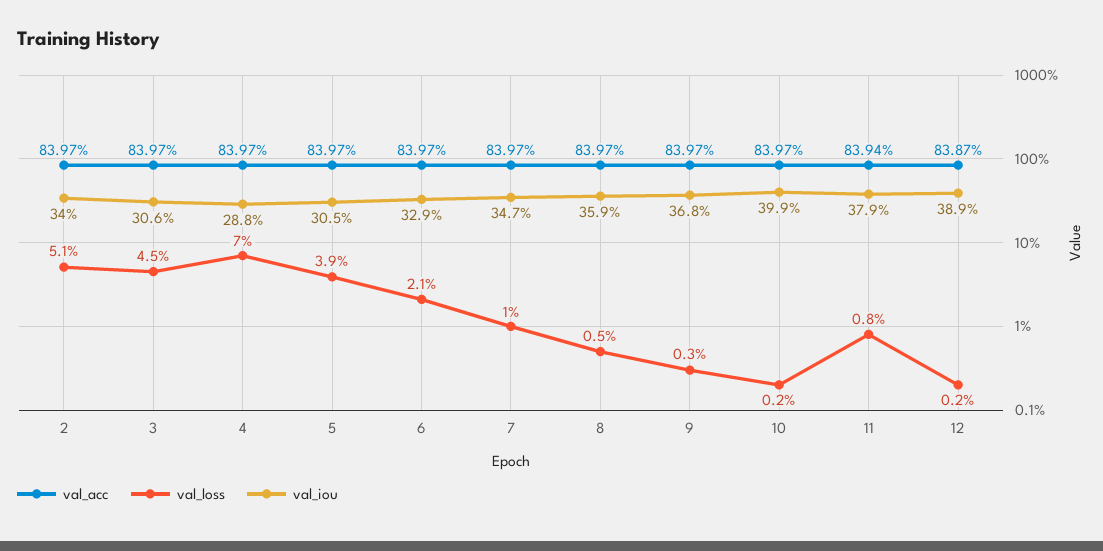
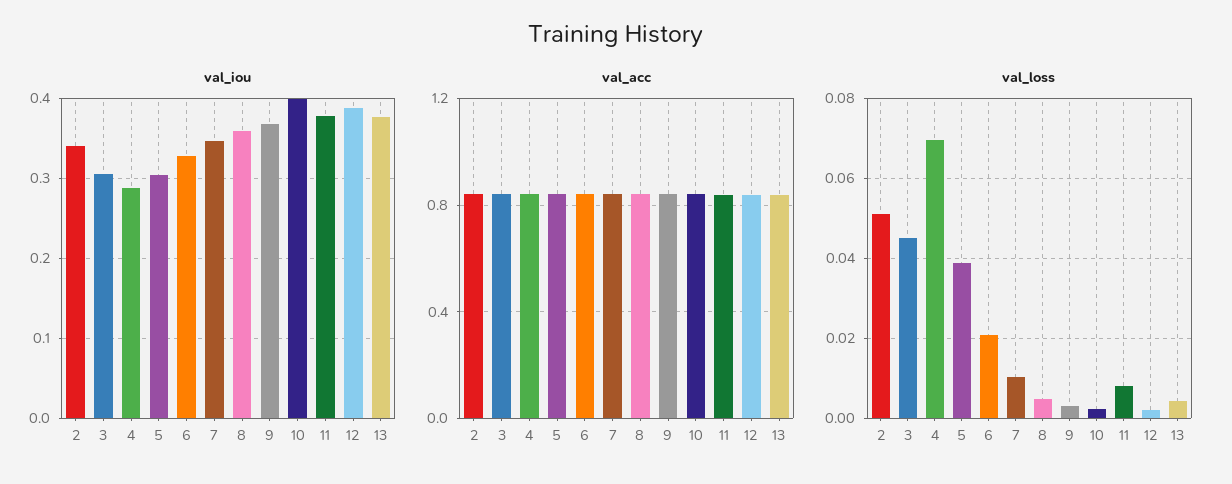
  {
    "val_acc": {
      "2": 0.8397,
      "3": 0.8397,
      "4": 0.8397,
      "5": 0.8397,
      "6": 0.8397,
      "7": 0.8397,
      "8": 0.8397,
      "9": 0.8397,
      "10": 0.8397,
      "11": 0.8394,
-     "12": 0.8387
+     "12": 0.8387,
+     "13": 0.85
    },
    "val_loss": {
      "2": 0.051,
      "3": 0.045,
      "4": 0.07,
      "5": 0.039,
      "6": 0.021,
      "7": 0.01,
      "8": 0.005,
      "9": 0.003,
      "10": 0.002,
      "11": 0.008,
-     "12": 0.002
+     "12": 0.002,
+     "13": 0.004
    },
    "val_iou": {
      "2": 0.34,
      "3": 0.306,
      "4": 0.288,
      "5": 0.305,
      "6": 0.329,
      "7": 0.347,
      "8": 0.359,
      "9": 0.368,
      "10": 0.399,
      "11": 0.379,
-     "12": 0.389
+     "12": 0.389,
+     "13": 0.38
    }
  }

